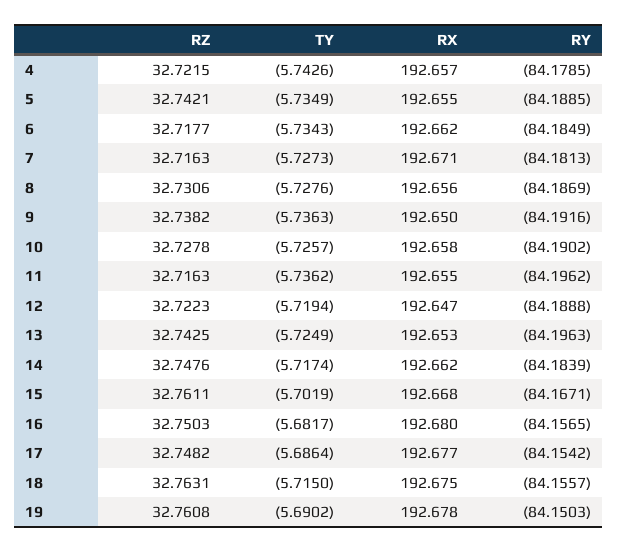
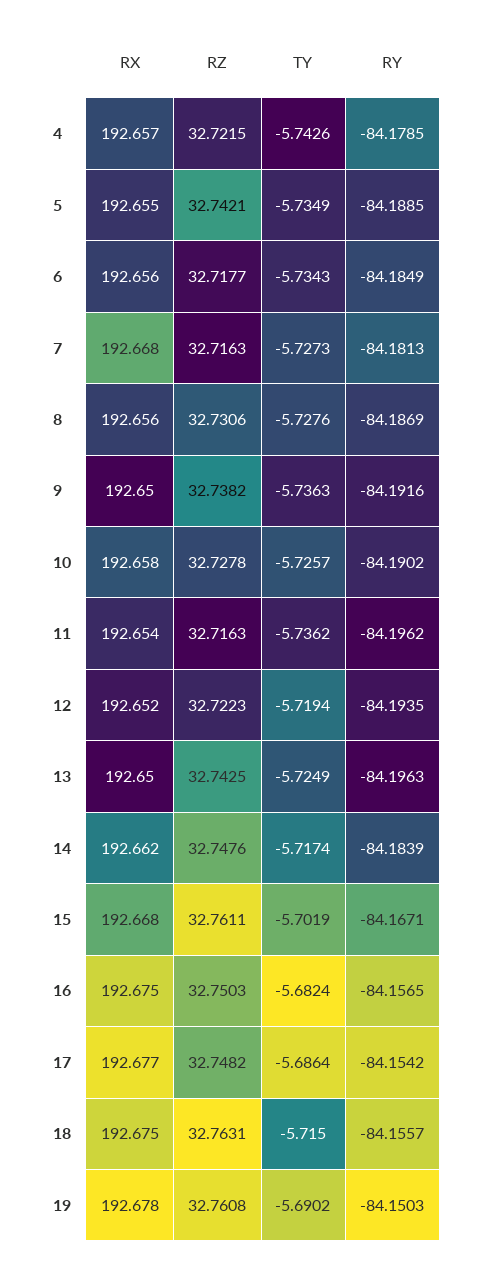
  {
    "RZ": {
      "4": 32.7215,
      "5": 32.7421,
      "6": 32.7177,
      "7": 32.7163,
      "8": 32.7306,
      "9": 32.7382,
      "10": 32.7278,
      "11": 32.7163,
      "12": 32.7223,
      "13": 32.7425,
      "14": 32.7476,
      "15": 32.7611,
      "16": 32.7503,
      "17": 32.7482,
      "18": 32.7631,
      "19": 32.7608
    },
    "TY": {
      "4": -5.7426,
      "5": -5.7349,
      "6": -5.7343,
      "7": -5.7273,
      "8": -5.7276,
      "9": -5.7363,
      "10": -5.7257,
      "11": -5.7362,
      "12": -5.7194,
      "13": -5.7249,
      "14": -5.7174,
      "15": -5.7019,
-     "16": -5.6817,
+     "16": -5.6824,
      "17": -5.6864,
      "18": -5.715,
      "19": -5.6902
    },
    "RX": {
      "4": 192.657,
      "5": 192.655,
-     "6": 192.662,
+     "6": 192.656,
-     "7": 192.671,
+     "7": 192.668,
      "8": 192.656,
      "9": 192.65,
      "10": 192.658,
-     "11": 192.655,
+     "11": 192.654,
-     "12": 192.647,
+     "12": 192.652,
-     "13": 192.653,
+     "13": 192.65,
      "14": 192.662,
      "15": 192.668,
-     "16": 192.68,
+     "16": 192.675,
      "17": 192.677,
      "18": 192.675,
      "19": 192.678
    },
    "RY": {
      "4": -84.1785,
      "5": -84.1885,
      "6": -84.1849,
      "7": -84.1813,
      "8": -84.1869,
      "9": -84.1916,
      "10": -84.1902,
      "11": -84.1962,
-     "12": -84.1888,
+     "12": -84.1935,
      "13": -84.1963,
      "14": -84.1839,
      "15": -84.1671,
      "16": -84.1565,
      "17": -84.1542,
      "18": -84.1557,
      "19": -84.1503
    }
  }

